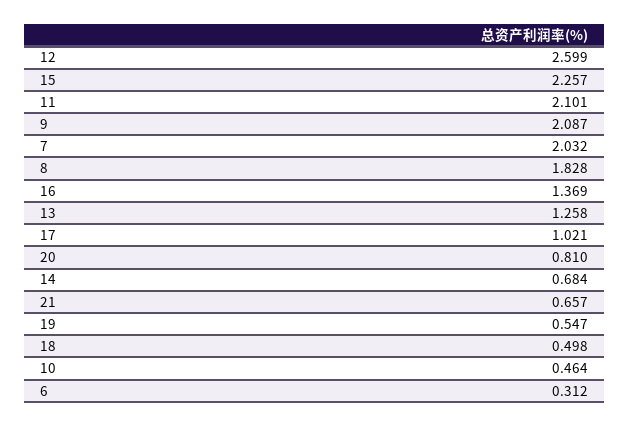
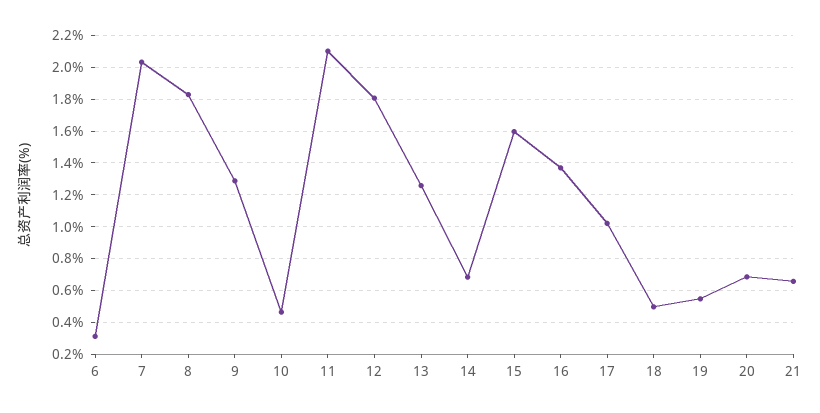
  {
-   "12": 2.599,
+   "12": 1.8,
-   "15": 2.257,
+   "15": 1.6,
    "11": 2.101,
-   "9": 2.087,
+   "9": 1.3,
    "7": 2.032,
    "8": 1.828,
    "16": 1.369,
    "13": 1.258,
    "17": 1.021,
-   "20": 0.81,
+   "20": 0.7,
    "14": 0.684,
    "21": 0.657,
    "19": 0.547,
    "18": 0.498,
    "10": 0.464,
    "6": 0.312
  }

